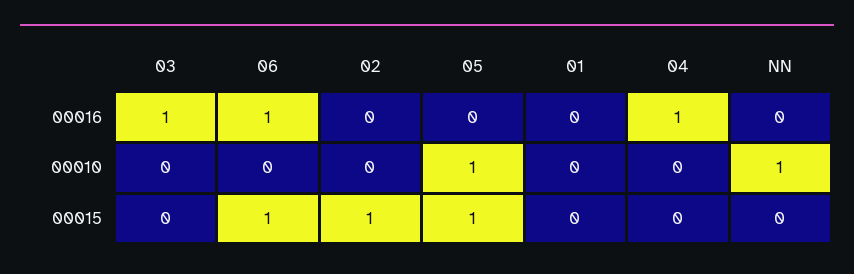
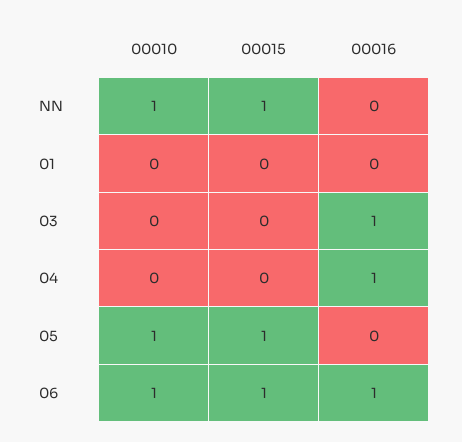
  {
    "03": {
      "00016": 1,
      "00010": 0,
      "00015": 0
    },
    "06": {
      "00016": 1,
-     "00010": 0,
+     "00010": 1,
      "00015": 1
    },
-   "02": {
-     "00016": 0,
-     "00010": 0,
-     "00015": 1
-   },
    "05": {
      "00016": 0,
      "00010": 1,
      "00015": 1
    },
    "01": {
      "00016": 0,
      "00010": 0,
      "00015": 0
    },
    "04": {
      "00016": 1,
      "00010": 0,
      "00015": 0
    },
    "NN": {
      "00016": 0,
      "00010": 1,
-     "00015": 0
+     "00015": 1
    }
  }

